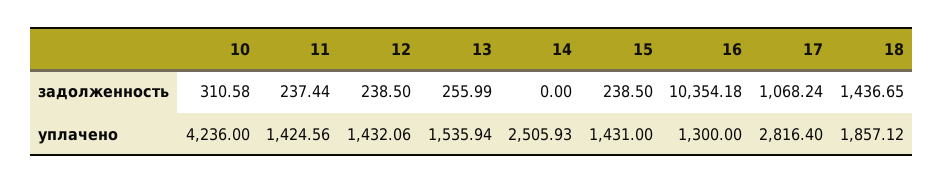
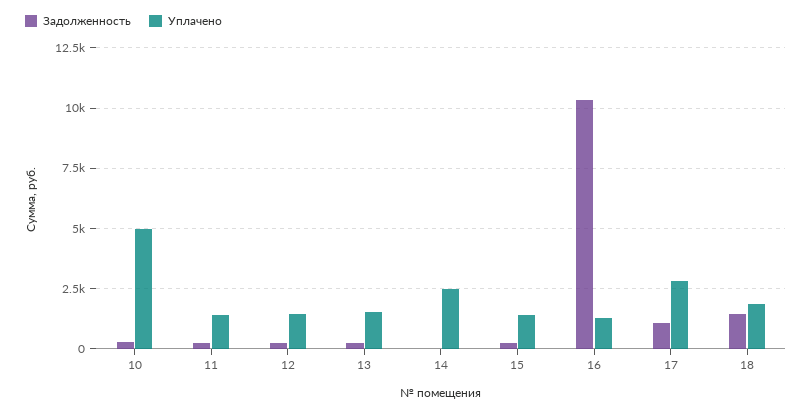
  {
    "задолженность": {
      "10": 310.58,
      "11": 237.44,
      "12": 238.5,
      "13": 255.99,
      "14": 0,
      "15": 238.5,
      "16": 10354.18,
      "17": 1068.24,
      "18": 1436.65
    },
    "уплачено": {
-     "10": 4236,
+     "10": 5000,
      "11": 1424.56,
      "12": 1432.06,
      "13": 1535.94,
      "14": 2505.93,
      "15": 1431,
      "16": 1300,
      "17": 2816.4,
      "18": 1857.12
    }
  }

